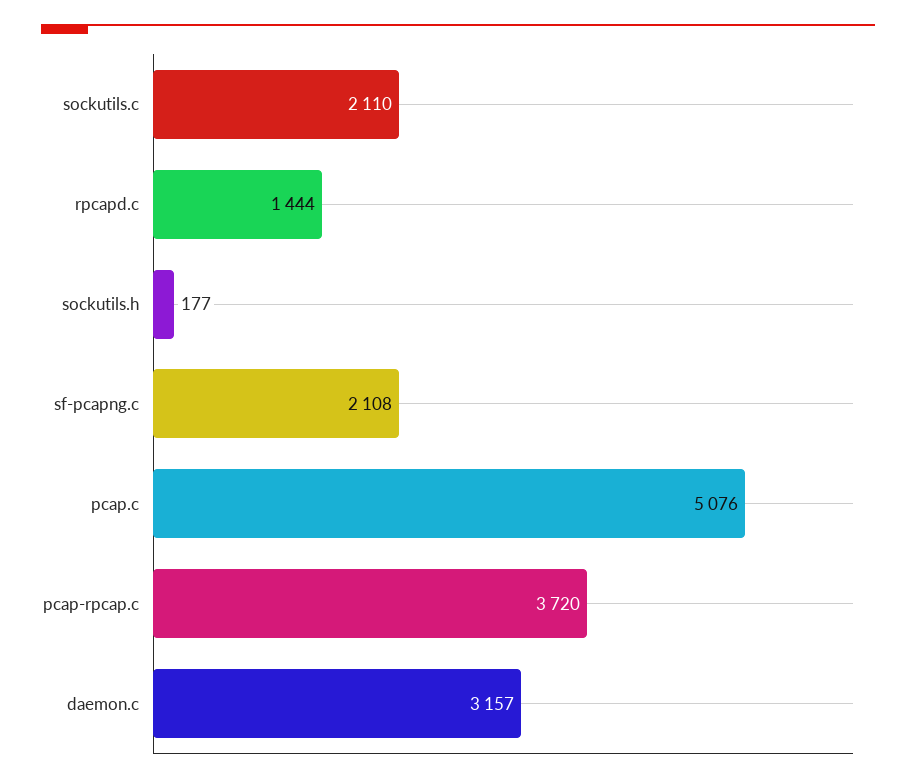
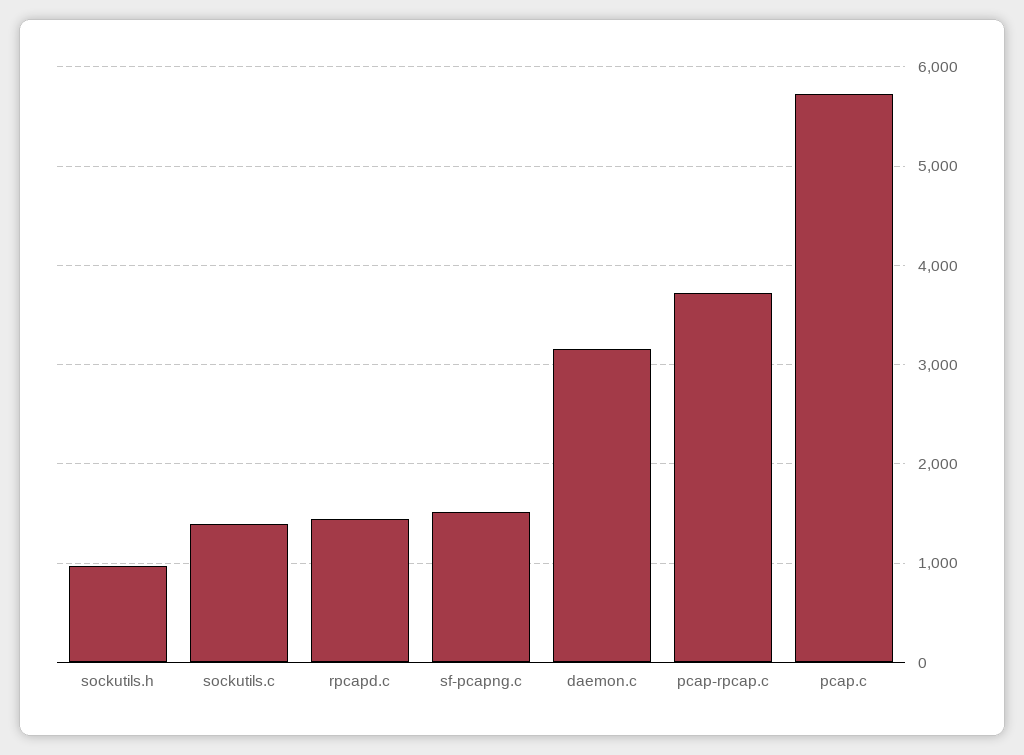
  {
-   "sockutils.c": 2110,
+   "sockutils.c": 1400,
    "rpcapd.c": 1444,
-   "sockutils.h": 177,
+   "sockutils.h": 1000,
-   "sf-pcapng.c": 2108,
+   "sf-pcapng.c": 1500,
-   "pcap.c": 5076,
+   "pcap.c": 5700,
    "pcap-rpcap.c": 3720,
    "daemon.c": 3157
  }

